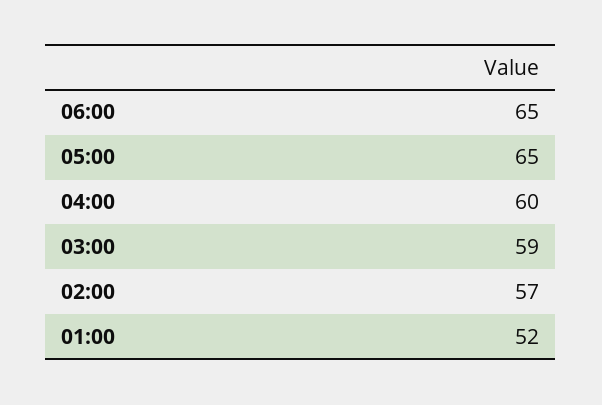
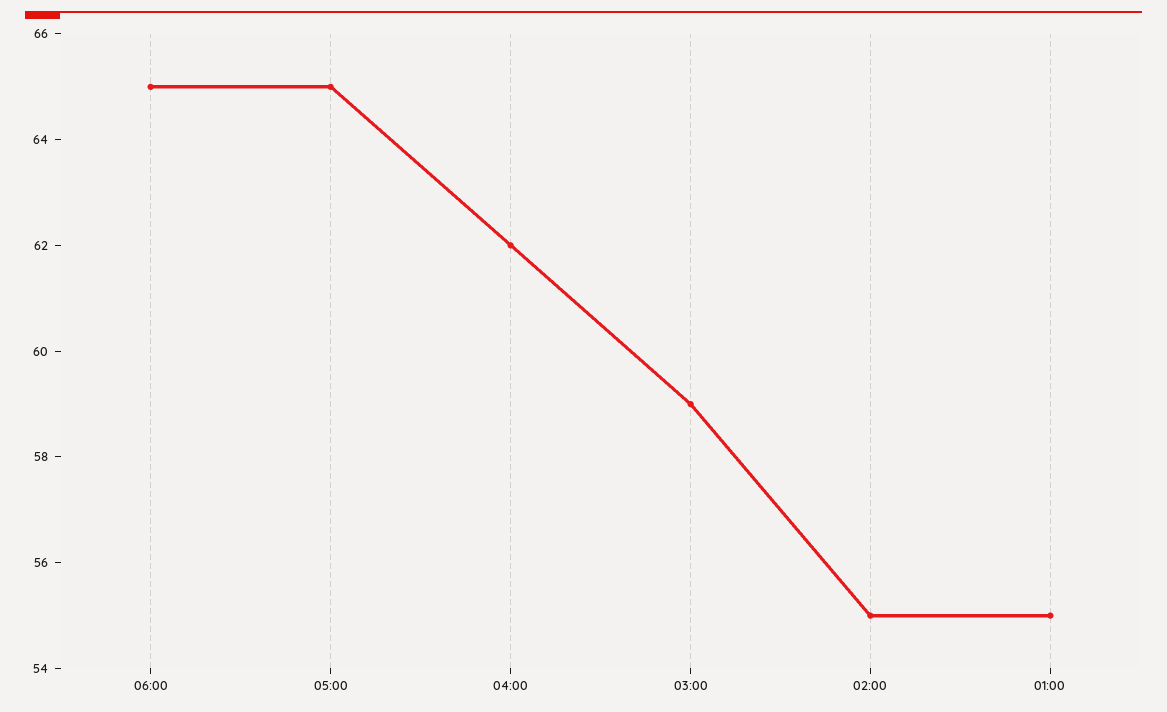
  {
    "06:00": 65,
    "05:00": 65,
-   "04:00": 60,
+   "04:00": 62,
    "03:00": 59,
-   "02:00": 57,
+   "02:00": 55,
-   "01:00": 52
+   "01:00": 55
  }

